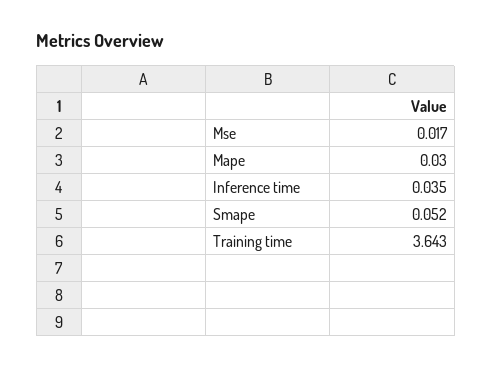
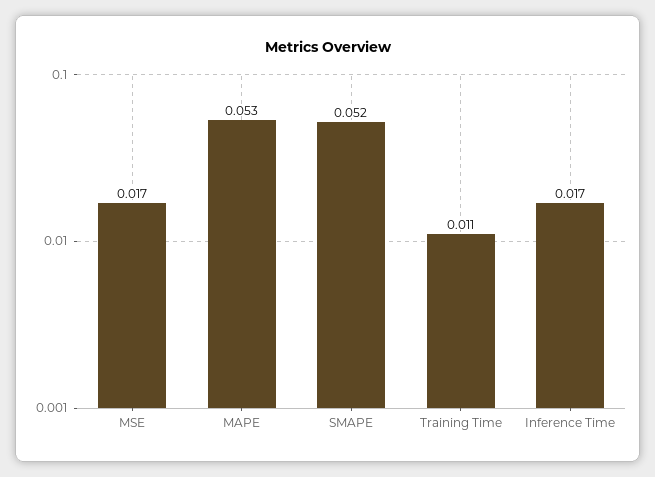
  {
    "Mse": 0.017,
-   "Mape": 0.03,
+   "Mape": 0.053,
-   "Inference time": 0.035,
+   "Inference time": 0.017,
    "Smape": 0.052,
-   "Training time": 3.643
+   "Training time": 0.011
  }

